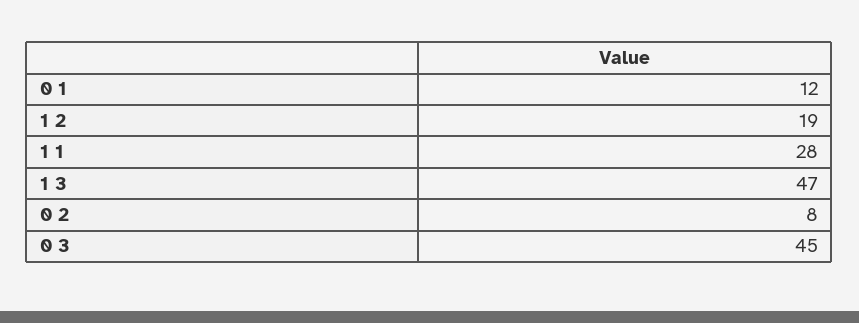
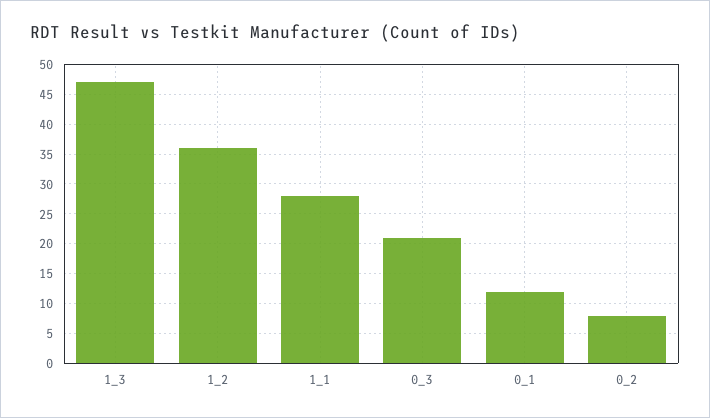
  {
    "0 1": 12,
-   "1 2": 19,
+   "1 2": 35,
    "1 1": 28,
    "1 3": 47,
    "0 2": 8,
-   "0 3": 45
+   "0 3": 20
  }

